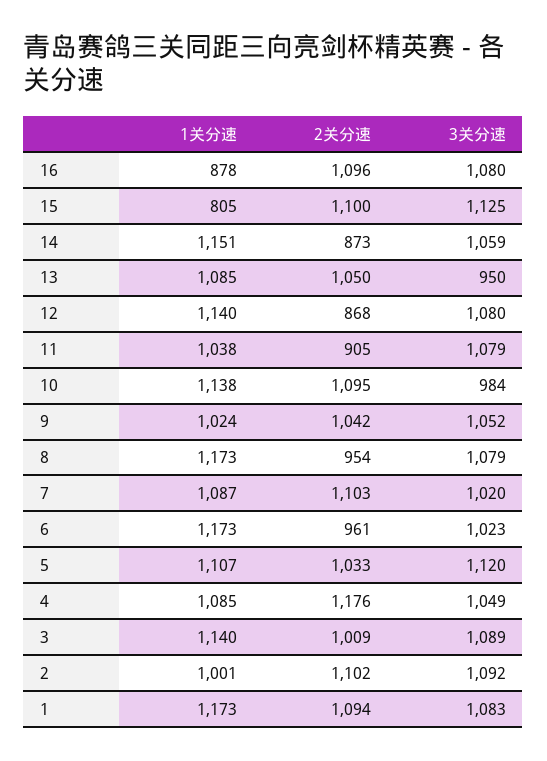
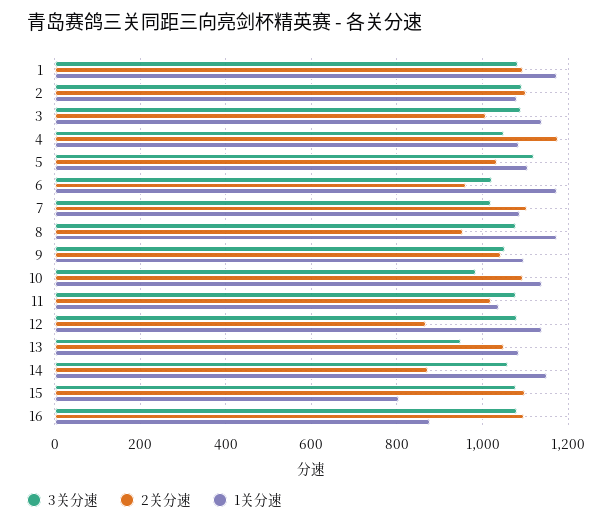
  {
    "1关分速": {
      "16": 878,
      "15": 805,
      "14": 1151,
      "13": 1085,
      "12": 1140,
      "11": 1038,
      "10": 1138,
-     "9": 1024,
+     "9": 1100,
      "8": 1173,
      "7": 1087,
      "6": 1173,
      "5": 1107,
      "4": 1085,
      "3": 1140,
-     "2": 1001,
+     "2": 1080,
      "1": 1173
    },
    "2关分速": {
      "16": 1096,
      "15": 1100,
      "14": 873,
      "13": 1050,
      "12": 868,
-     "11": 905,
+     "11": 1020,
      "10": 1095,
      "9": 1042,
      "8": 954,
      "7": 1103,
      "6": 961,
      "5": 1033,
      "4": 1176,
      "3": 1009,
      "2": 1102,
      "1": 1094
    },
    "3关分速": {
      "16": 1080,
-     "15": 1125,
+     "15": 1080,
      "14": 1059,
      "13": 950,
      "12": 1080,
      "11": 1079,
      "10": 984,
      "9": 1052,
      "8": 1079,
      "7": 1020,
      "6": 1023,
      "5": 1120,
      "4": 1049,
      "3": 1089,
      "2": 1092,
      "1": 1083
    }
  }

